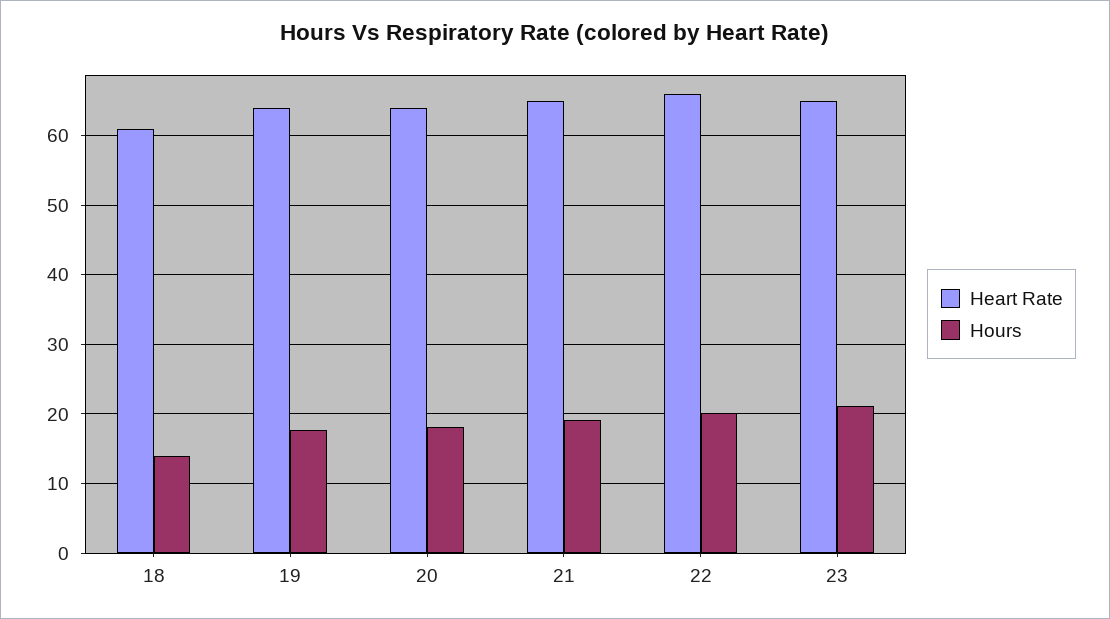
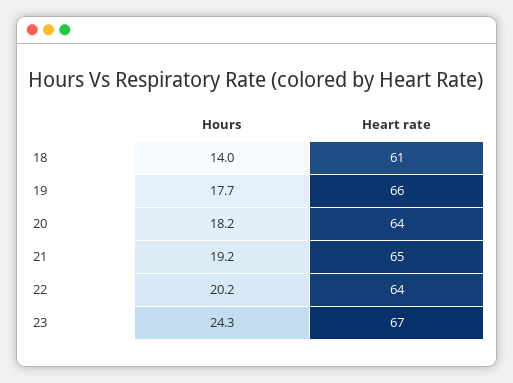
  {
    "Heart Rate": {
      "18": 61,
-     "19": 64,
+     "19": 66,
      "20": 64,
      "21": 65,
-     "22": 66,
+     "22": 64,
-     "23": 65
+     "23": 67
    },
    "Hours": {
      "18": 14,
      "19": 17.7,
      "20": 18.2,
      "21": 19.2,
      "22": 20.2,
-     "23": 21
+     "23": 24.3
    }
  }

